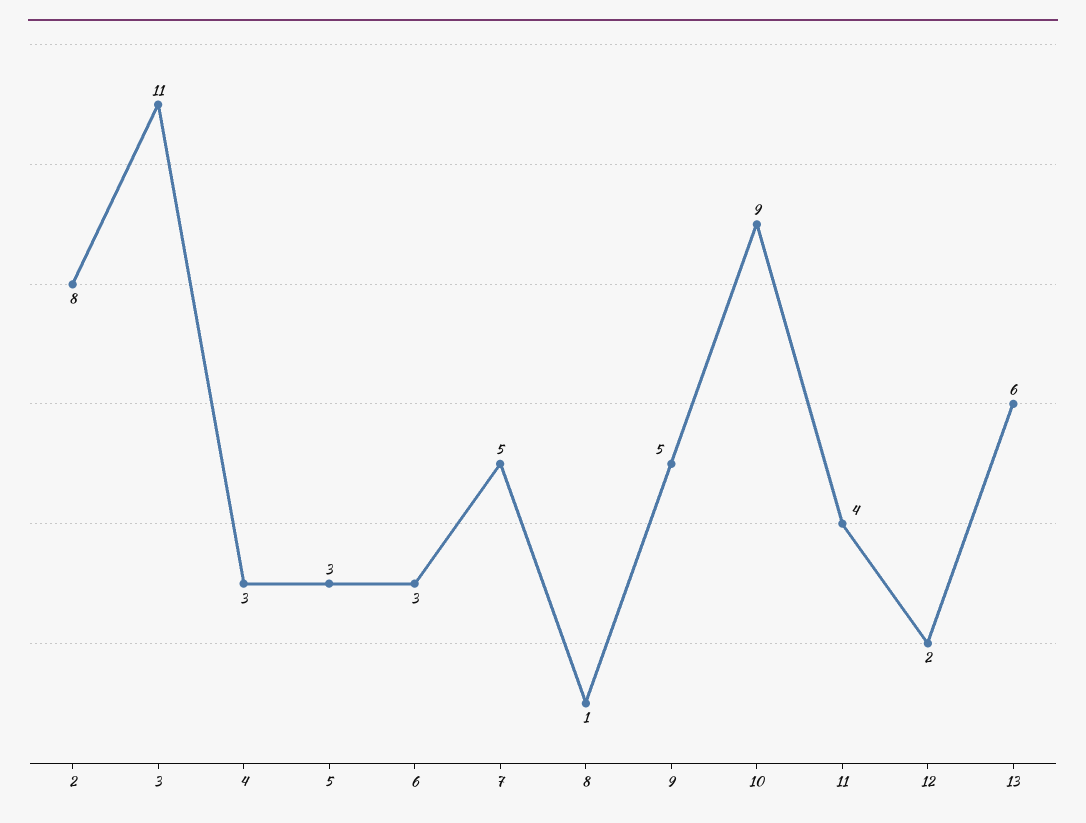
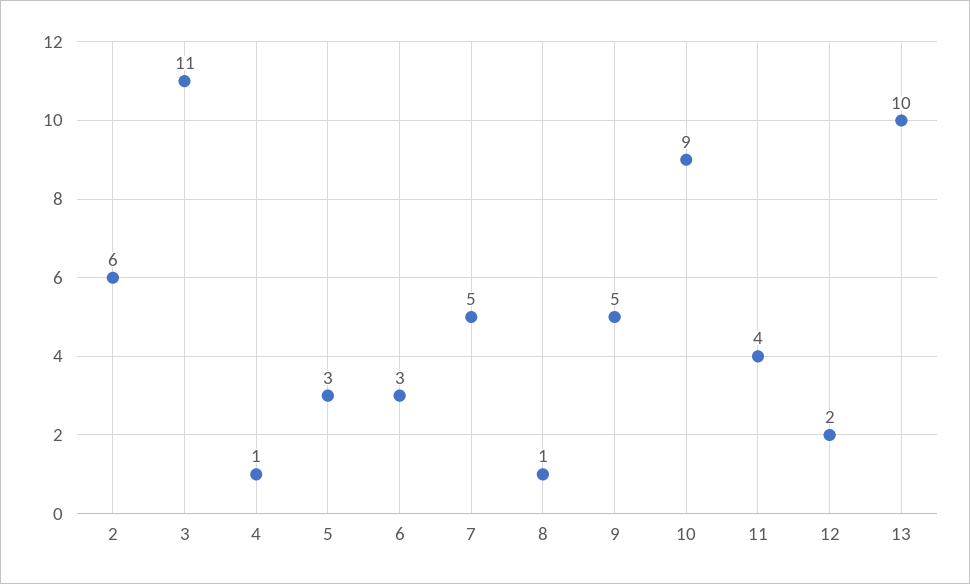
  {
-   "2": 8,
+   "2": 6,
    "3": 11,
-   "4": 3,
+   "4": 1,
    "5": 3,
    "6": 3,
    "7": 5,
    "8": 1,
    "9": 5,
    "10": 9,
    "11": 4,
    "12": 2,
-   "13": 6
+   "13": 10
  }

